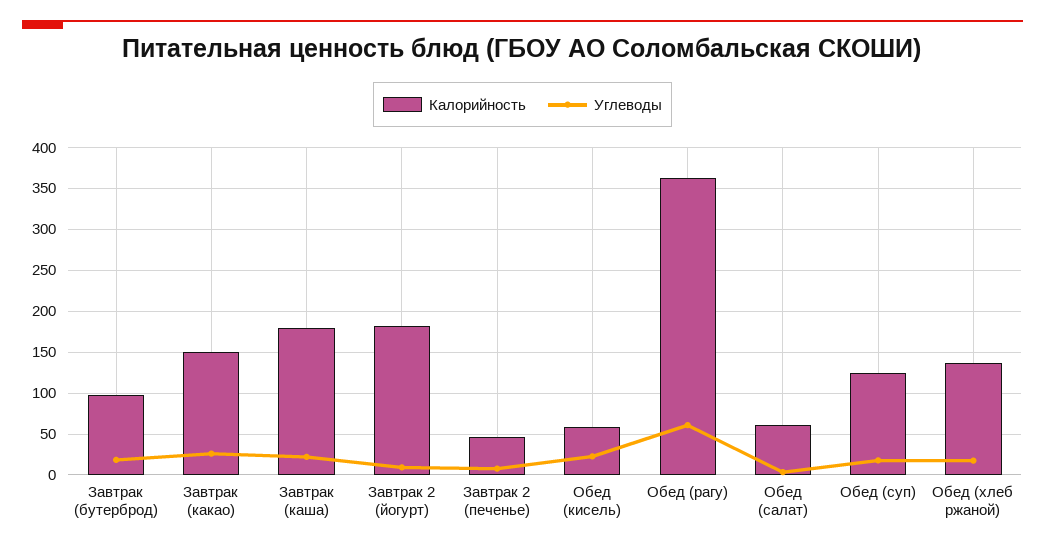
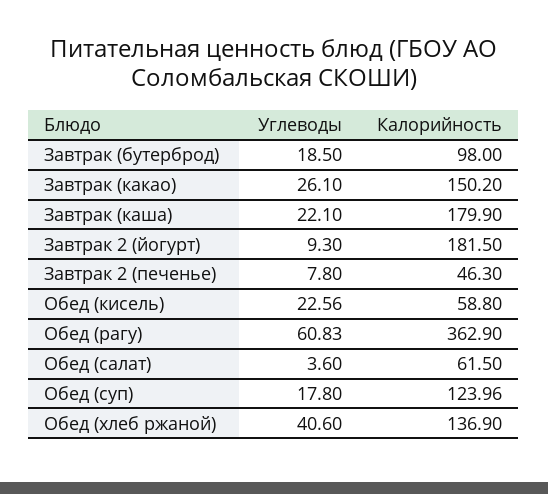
  {
    "Калорийность": {
      "Завтрак (бутерброд)": 98,
      "Завтрак (какао)": 150.2,
      "Завтрак (каша)": 179.9,
      "Завтрак 2 (йогурт)": 181.5,
      "Завтрак 2 (печенье)": 46.3,
      "Обед (кисель)": 58.8,
      "Обед (рагу)": 362.9,
      "Обед (салат)": 61.5,
      "Обед (суп)": 123.96,
      "Обед (хлеб ржаной)": 136.9
    },
    "Углеводы": {
      "Завтрак (бутерброд)": 18.5,
      "Завтрак (какао)": 26.1,
      "Завтрак (каша)": 22.1,
      "Завтрак 2 (йогурт)": 9.3,
      "Завтрак 2 (печенье)": 7.8,
      "Обед (кисель)": 22.56,
      "Обед (рагу)": 60.83,
      "Обед (салат)": 3.6,
      "Обед (суп)": 17.8,
-     "Обед (хлеб ржаной)": 20
+     "Обед (хлеб ржаной)": 40.6
    }
  }

